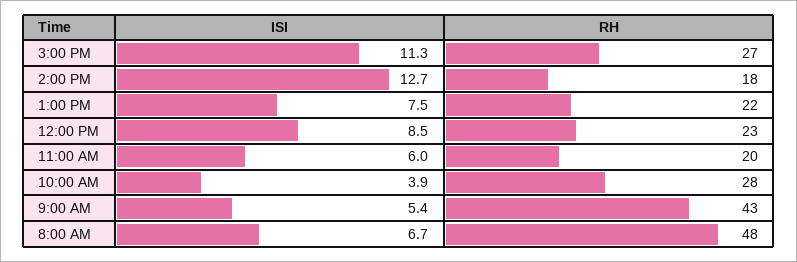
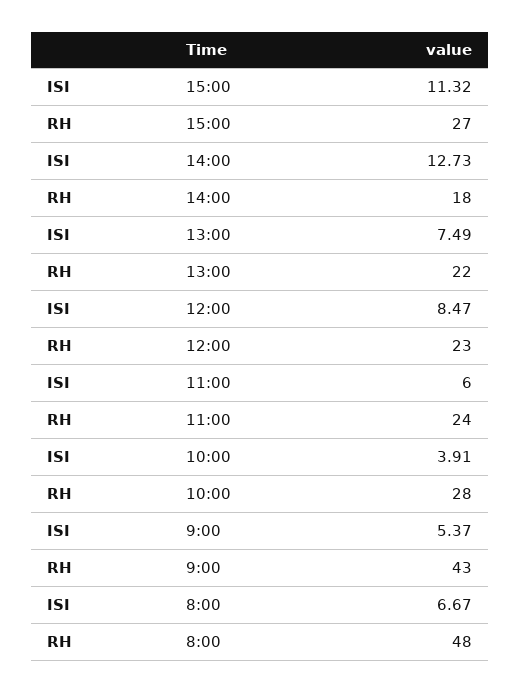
  {
    "ISI": {
      "3:00 PM": 11.32,
      "2:00 PM": 12.73,
      "1:00 PM": 7.49,
      "12:00 PM": 8.47,
      "11:00 AM": 6,
      "10:00 AM": 3.91,
      "9:00 AM": 5.37,
      "8:00 AM": 6.67
    },
    "RH": {
      "3:00 PM": 27,
      "2:00 PM": 18,
      "1:00 PM": 22,
      "12:00 PM": 23,
-     "11:00 AM": 20,
+     "11:00 AM": 24,
      "10:00 AM": 28,
      "9:00 AM": 43,
      "8:00 AM": 48
    }
  }

